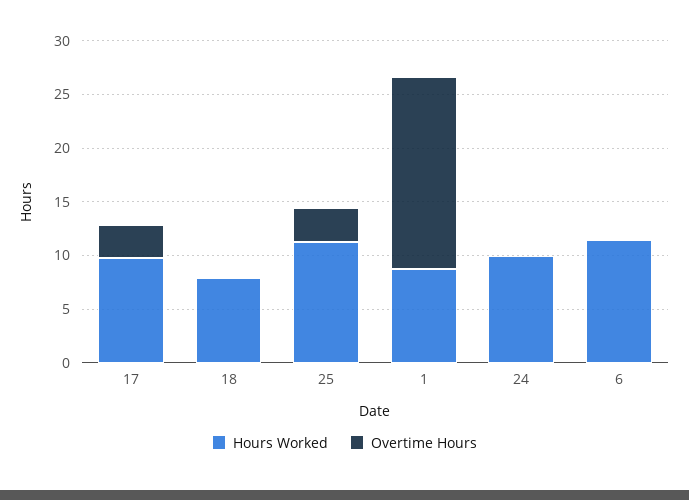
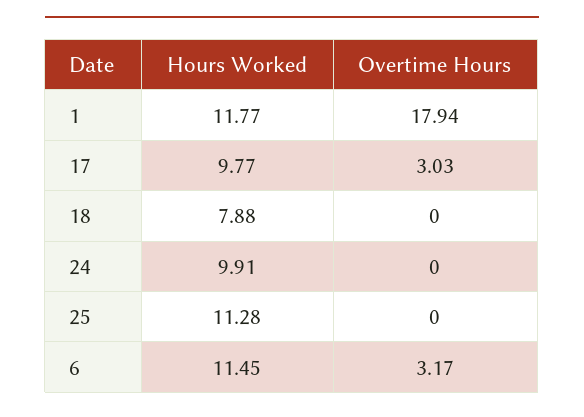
  {
    "Hours Worked": {
      "17": 9.77,
      "18": 7.88,
      "25": 11.28,
-     "1": 9,
+     "1": 11.77,
      "24": 9.91,
      "6": 11.45
    },
    "Overtime Hours": {
      "17": 3.03,
      "18": 0,
-     "25": 3,
+     "25": 0,
      "1": 17.94,
      "24": 0,
-     "6": 0
+     "6": 3.17
    }
  }

